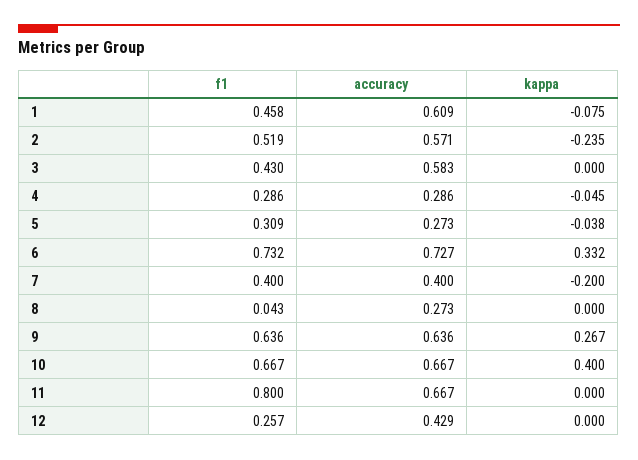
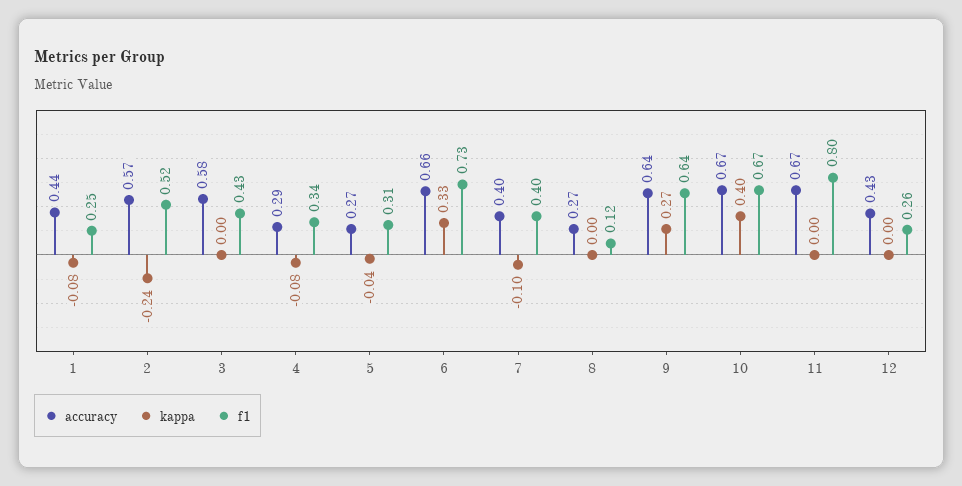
  {
    "f1": {
-     "1": 0.458,
+     "1": 0.25,
      "2": 0.519,
      "3": 0.43,
-     "4": 0.286,
+     "4": 0.34,
      "5": 0.309,
      "6": 0.732,
      "7": 0.4,
-     "8": 0.043,
+     "8": 0.12,
      "9": 0.636,
      "10": 0.667,
      "11": 0.8,
      "12": 0.257
    },
    "accuracy": {
-     "1": 0.609,
+     "1": 0.44,
      "2": 0.571,
      "3": 0.583,
      "4": 0.286,
      "5": 0.273,
-     "6": 0.727,
+     "6": 0.66,
      "7": 0.4,
      "8": 0.273,
      "9": 0.636,
      "10": 0.667,
      "11": 0.667,
      "12": 0.429
    },
    "kappa": {
      "1": -0.075,
      "2": -0.235,
      "3": 0,
-     "4": -0.045,
+     "4": -0.08,
      "5": -0.038,
      "6": 0.332,
-     "7": -0.2,
+     "7": -0.1,
      "8": 0,
      "9": 0.267,
      "10": 0.4,
      "11": 0,
      "12": 0
    }
  }

